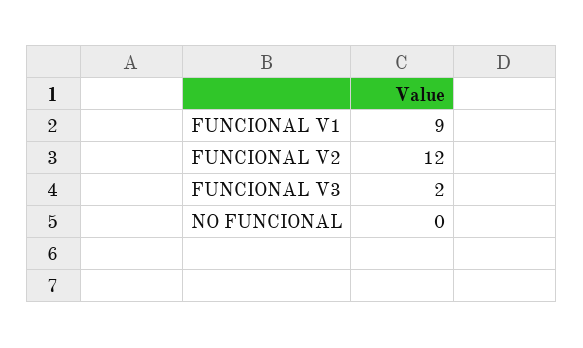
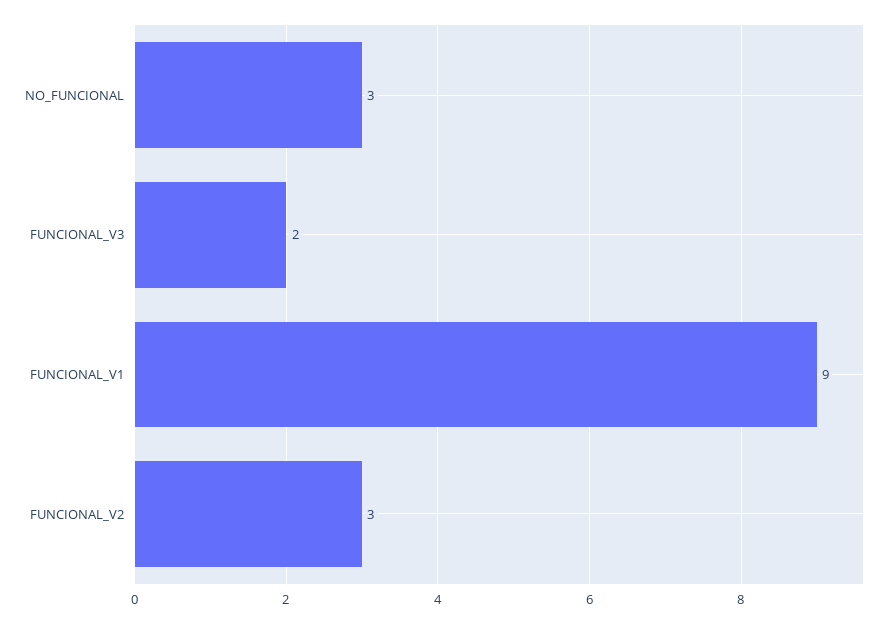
  {
    "FUNCIONAL V1": 9,
-   "FUNCIONAL V2": 12,
+   "FUNCIONAL V2": 3,
    "FUNCIONAL V3": 2,
-   "NO FUNCIONAL": 0
+   "NO FUNCIONAL": 3
  }

